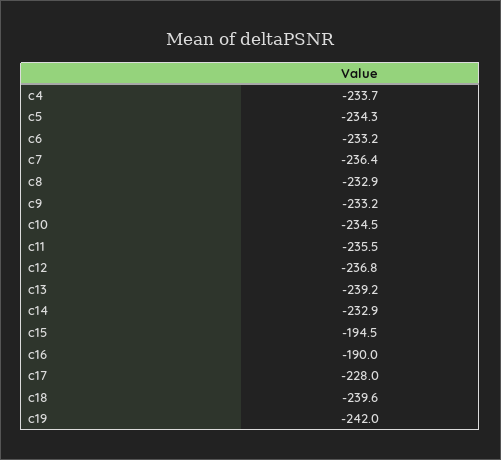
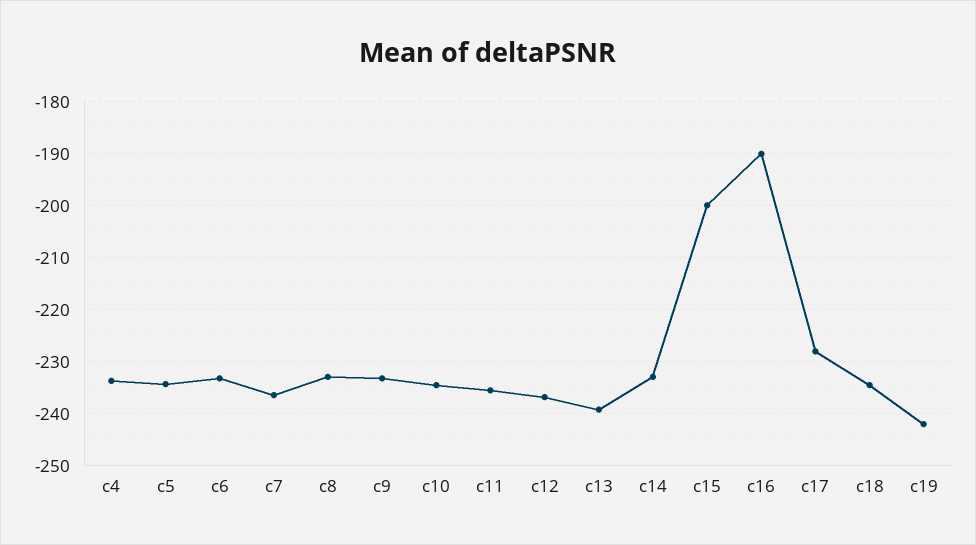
  {
    "c4": -233.7,
    "c5": -234.3,
    "c6": -233.2,
    "c7": -236.4,
    "c8": -232.9,
    "c9": -233.2,
    "c10": -234.5,
    "c11": -235.5,
    "c12": -236.8,
    "c13": -239.2,
    "c14": -232.9,
-   "c15": -194.5,
+   "c15": -200,
    "c16": -190,
    "c17": -228,
-   "c18": -239.6,
+   "c18": -234,
    "c19": -242
  }

